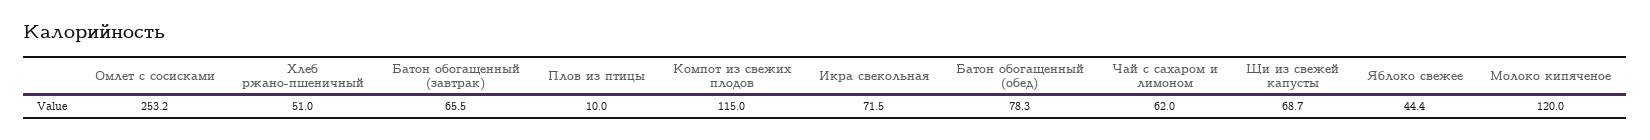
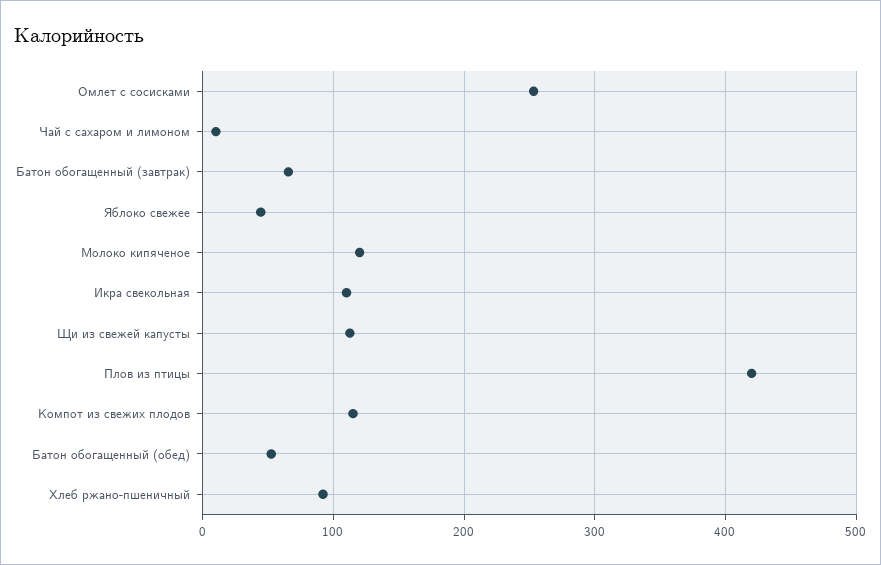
  {
    "Омлет с сосисками": 253.2,
-   "Хлеб ржано-пшеничный": 51,
+   "Хлеб ржано-пшеничный": 90,
    "Батон обогащенный (завтрак)": 65.5,
-   "Плов из птицы": 10,
+   "Плов из птицы": 420,
    "Компот из свежих плодов": 115,
-   "Икра свекольная": 71.5,
+   "Икра свекольная": 110,
-   "Батон обогащенный (обед)": 78.3,
+   "Батон обогащенный (обед)": 50,
-   "Чай с сахаром и лимоном": 62,
+   "Чай с сахаром и лимоном": 10,
-   "Щи из свежей капусты": 68.7,
+   "Щи из свежей капусты": 110,
    "Яблоко свежее": 44.4,
    "Молоко кипяченое": 120
  }

